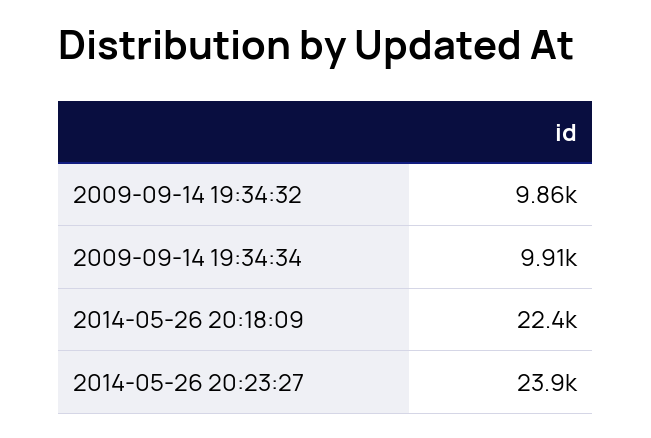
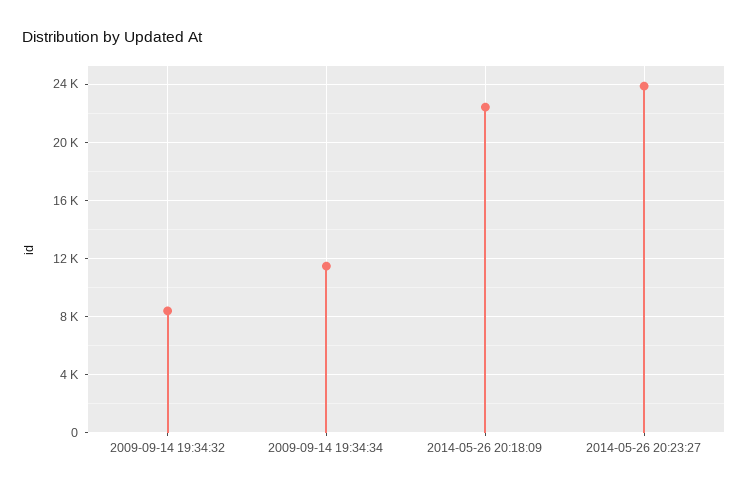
  {
-   "2009-09-14 19:34:32": 9860,
+   "2009-09-14 19:34:32": 8500,
-   "2009-09-14 19:34:34": 9910,
+   "2009-09-14 19:34:34": 11500,
    "2014-05-26 20:18:09": 22400,
    "2014-05-26 20:23:27": 23900
  }

